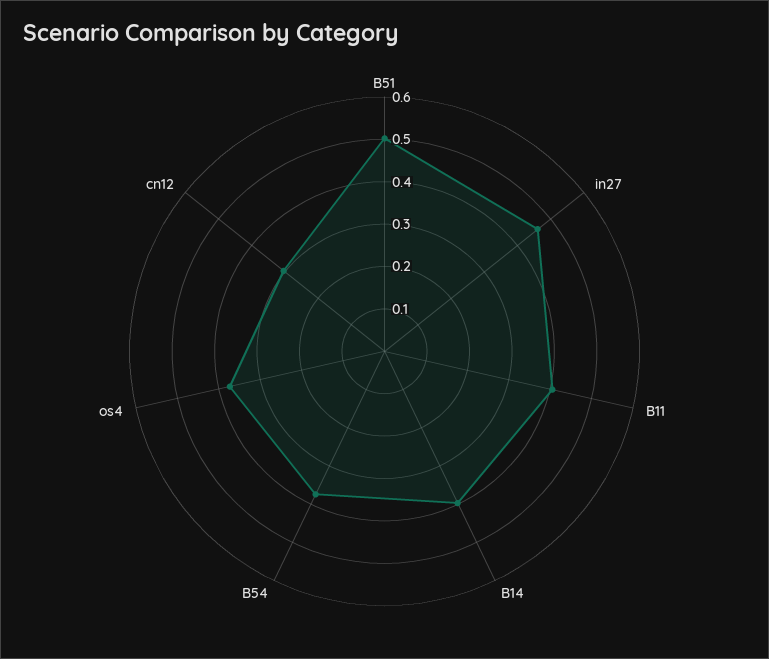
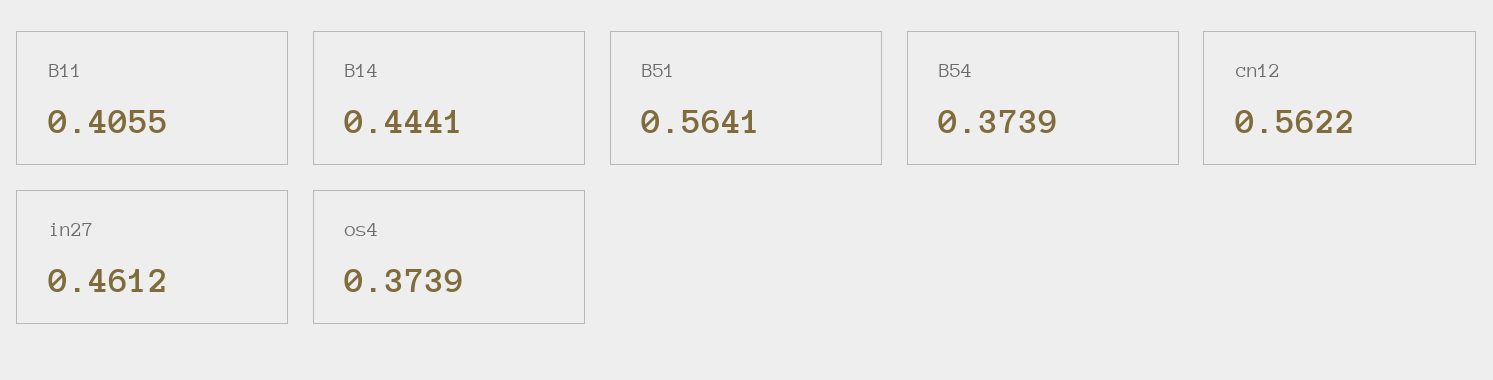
  {
-   "B51": 0.5,
+   "B51": 0.5641,
    "in27": 0.4612,
    "B11": 0.4055,
-   "B14": 0.4,
+   "B14": 0.4441,
    "B54": 0.3739,
    "os4": 0.3739,
-   "cn12": 0.3
+   "cn12": 0.5622
  }

